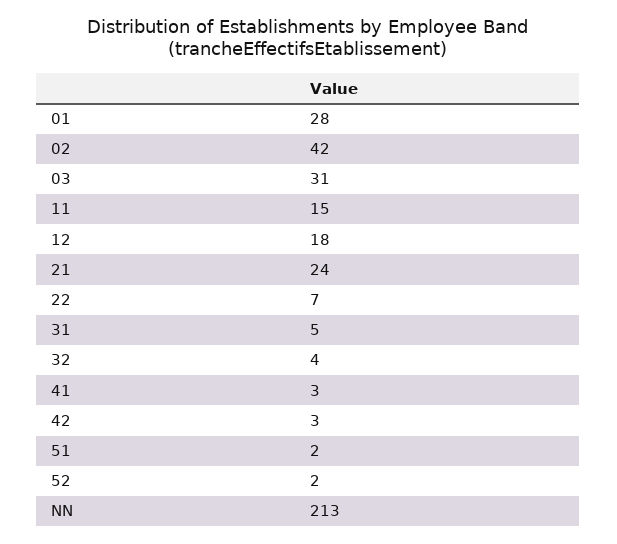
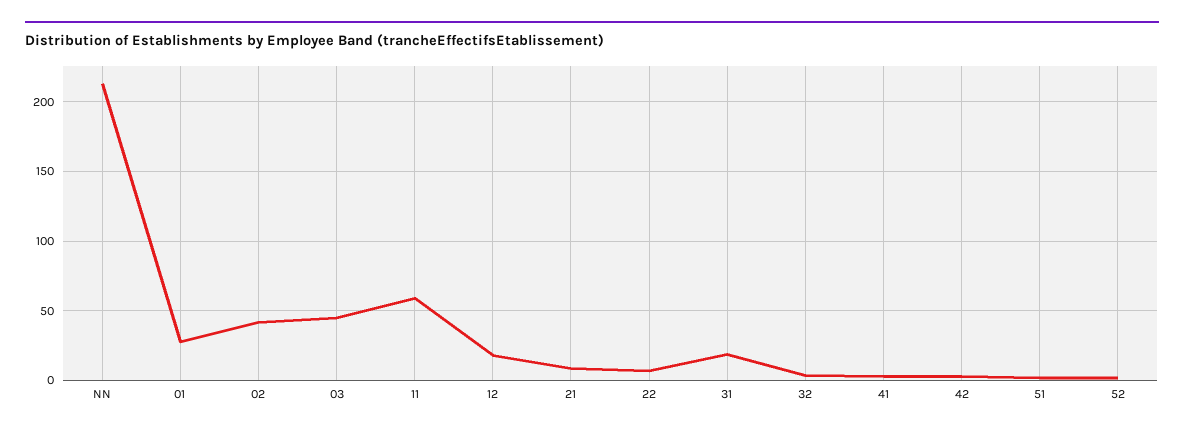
  {
    "01": 28,
    "02": 42,
-   "03": 31,
+   "03": 45,
-   "11": 15,
+   "11": 60,
    "12": 18,
-   "21": 24,
+   "21": 10,
    "22": 7,
-   "31": 5,
+   "31": 20,
    "32": 4,
    "41": 3,
    "42": 3,
    "51": 2,
    "52": 2,
    "NN": 213
  }

